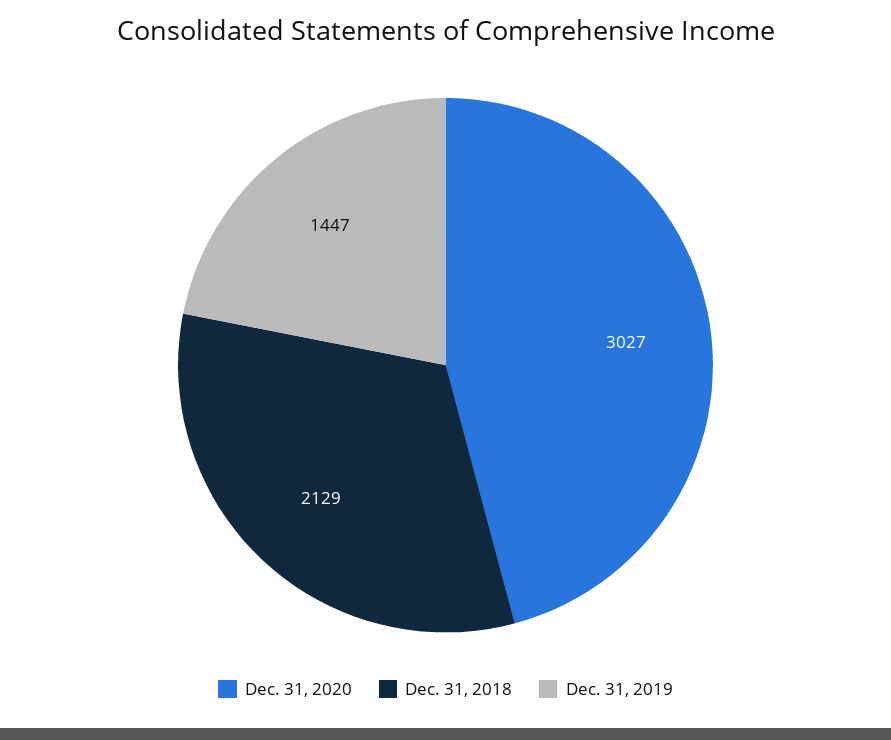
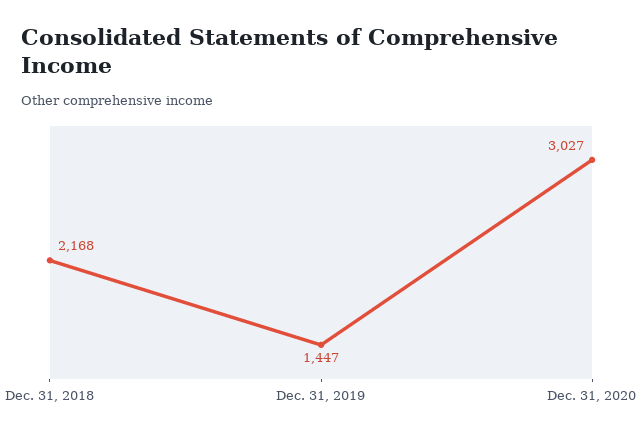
  {
    "Dec. 31, 2020": 3027,
-   "Dec. 31, 2018": 2129,
+   "Dec. 31, 2018": 2168,
    "Dec. 31, 2019": 1447
  }

